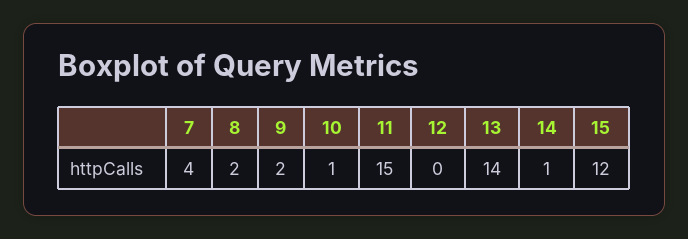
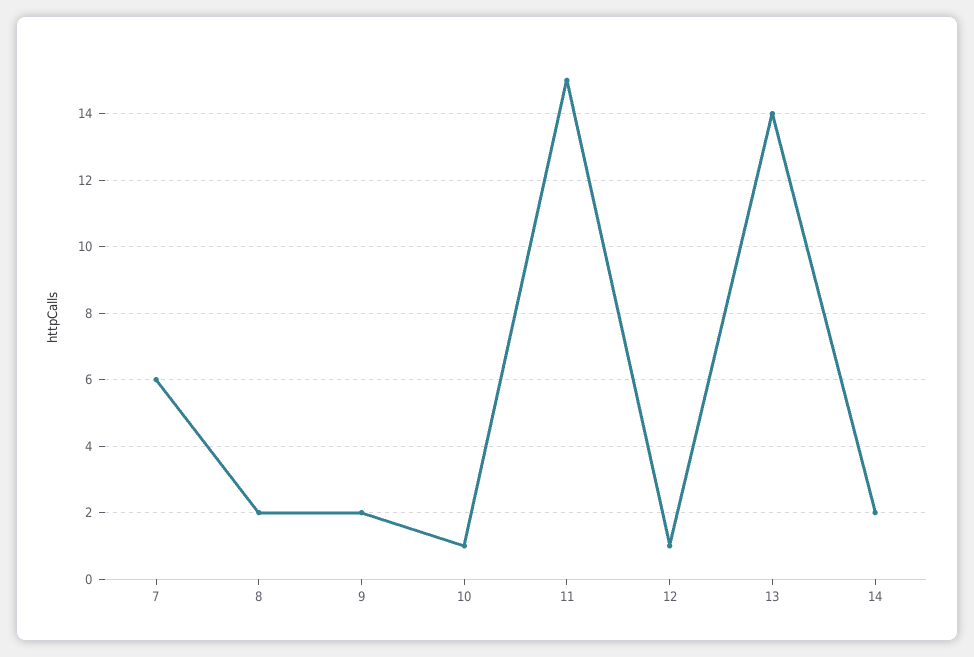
  {
-   "7": 4,
+   "7": 6,
    "8": 2,
    "9": 2,
    "10": 1,
    "11": 15,
-   "12": 0,
+   "12": 1,
    "13": 14,
-   "14": 1,
+   "14": 2
-   "15": 12
  }

